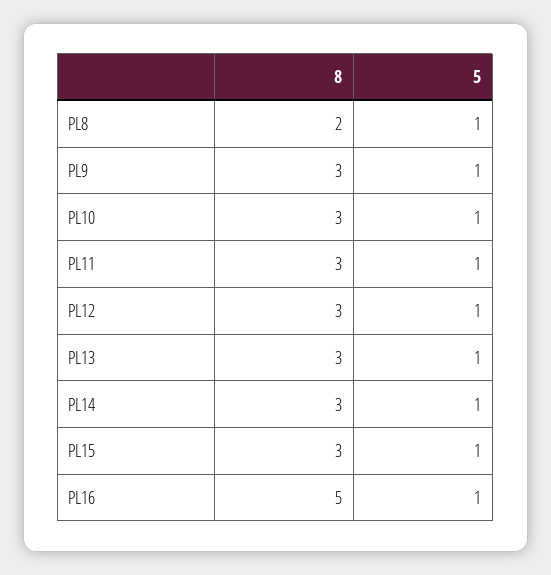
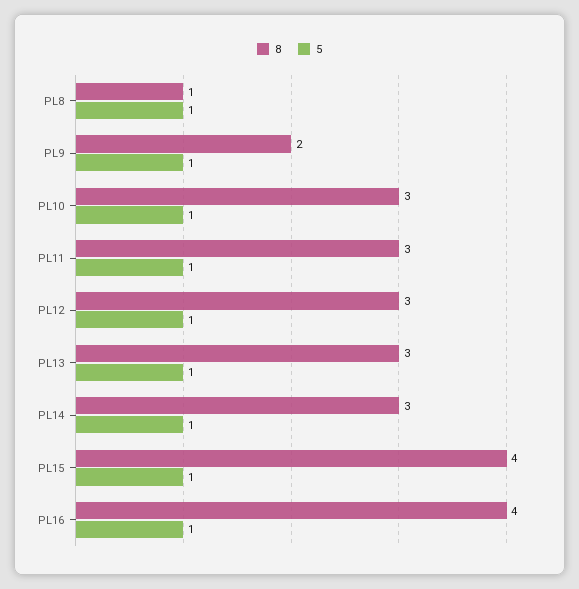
  {
    "8": {
-     "PL8": 2,
+     "PL8": 1,
-     "PL9": 3,
+     "PL9": 2,
      "PL10": 3,
      "PL11": 3,
      "PL12": 3,
      "PL13": 3,
      "PL14": 3,
-     "PL15": 3,
+     "PL15": 4,
-     "PL16": 5
+     "PL16": 4
    },
    "5": {
      "PL8": 1,
      "PL9": 1,
      "PL10": 1,
      "PL11": 1,
      "PL12": 1,
      "PL13": 1,
      "PL14": 1,
      "PL15": 1,
      "PL16": 1
    }
  }

